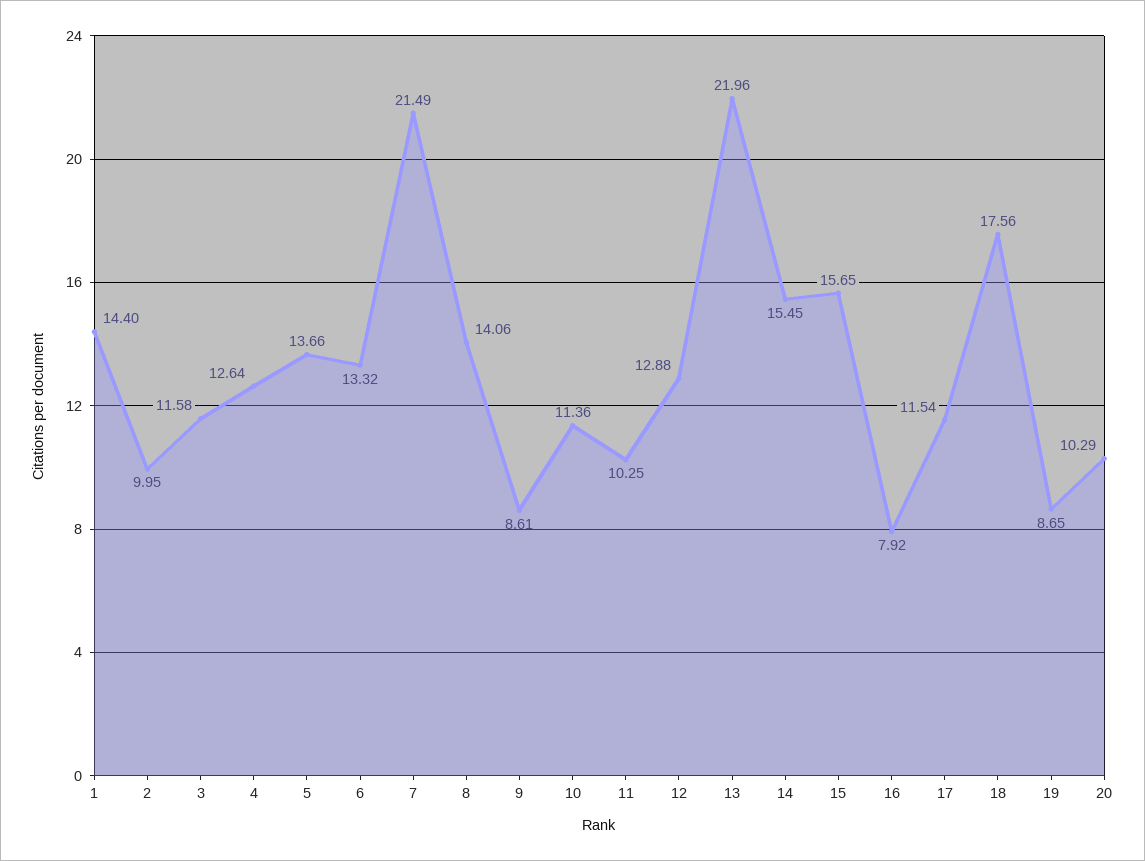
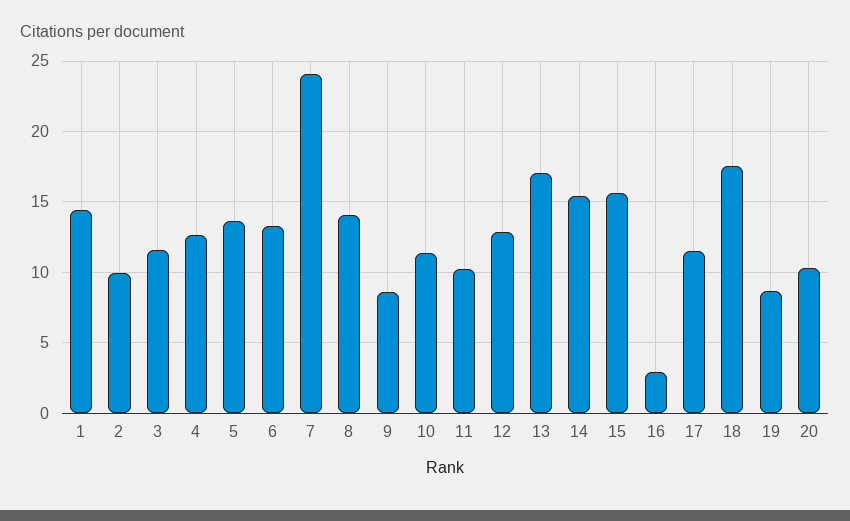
  {
    "1": 14.4,
    "2": 9.95,
    "3": 11.58,
    "4": 12.64,
    "5": 13.66,
    "6": 13.32,
-   "7": 21.49,
+   "7": 24,
    "8": 14.06,
    "9": 8.61,
    "10": 11.36,
    "11": 10.25,
    "12": 12.88,
-   "13": 21.96,
+   "13": 17,
    "14": 15.45,
    "15": 15.65,
-   "16": 7.92,
+   "16": 3,
    "17": 11.54,
    "18": 17.56,
    "19": 8.65,
    "20": 10.29
  }

